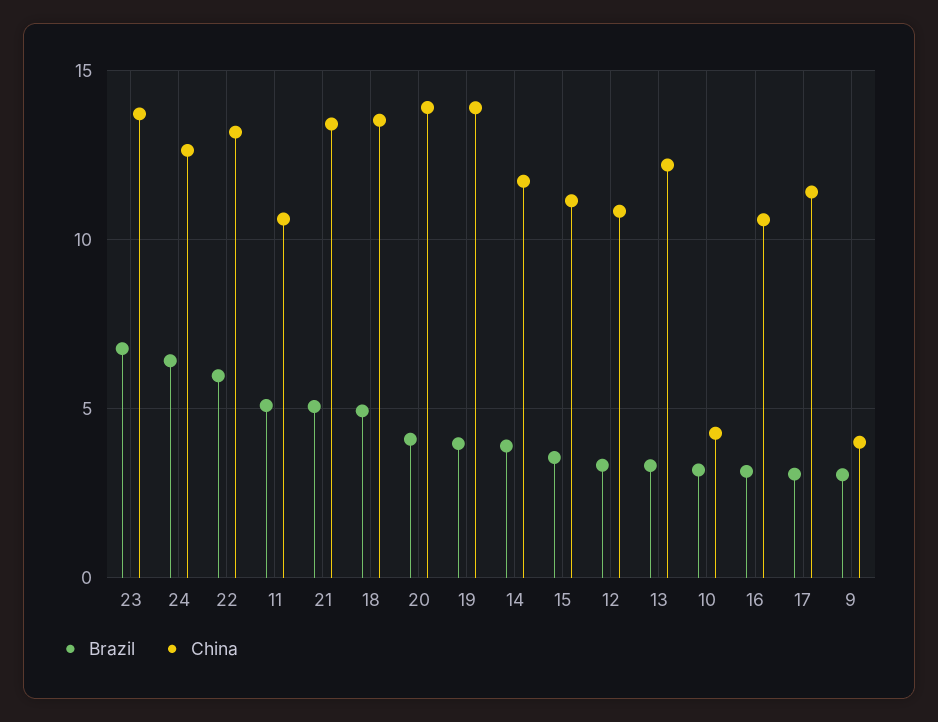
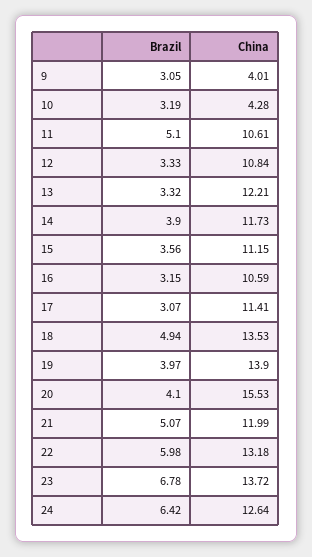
  {
    "Brazil": {
      "23": 6.78,
      "24": 6.42,
      "22": 5.98,
      "11": 5.1,
      "21": 5.07,
      "18": 4.94,
      "20": 4.1,
      "19": 3.97,
      "14": 3.9,
      "15": 3.56,
      "12": 3.33,
      "13": 3.32,
      "10": 3.19,
      "16": 3.15,
      "17": 3.07,
      "9": 3.05
    },
    "China": {
      "23": 13.72,
      "24": 12.64,
      "22": 13.18,
      "11": 10.61,
-     "21": 13.5,
+     "21": 11.99,
      "18": 13.53,
-     "20": 14,
+     "20": 15.53,
      "19": 13.9,
      "14": 11.73,
      "15": 11.15,
      "12": 10.84,
      "13": 12.21,
      "10": 4.28,
      "16": 10.59,
      "17": 11.41,
      "9": 4.01
    }
  }

